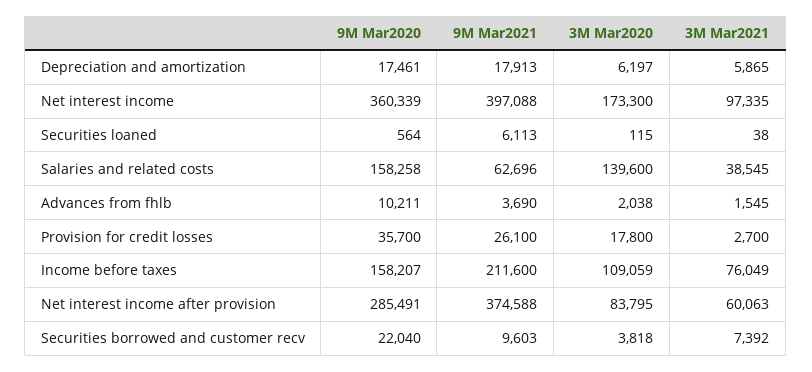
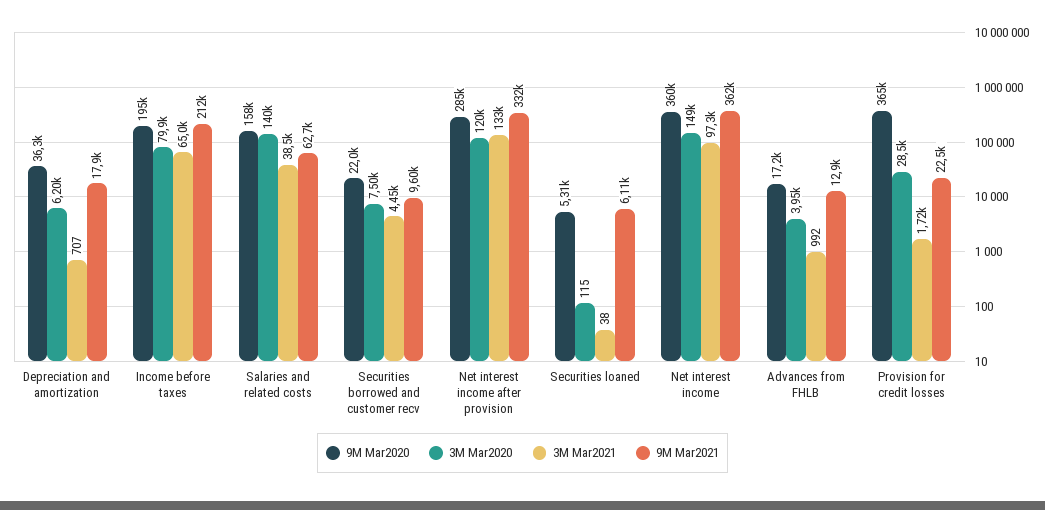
  {
    "9M Mar2020": {
-     "Depreciation and amortization": 17461,
+     "Depreciation and amortization": 36300,
      "Net interest income": 360339,
-     "Securities loaned": 564,
+     "Securities loaned": 5310,
      "Salaries and related costs": 158258,
-     "Advances from fhlb": 10211,
+     "Advances from fhlb": 17200,
-     "Provision for credit losses": 35700,
+     "Provision for credit losses": 365000,
-     "Income before taxes": 158207,
+     "Income before taxes": 195000,
      "Net interest income after provision": 285491,
      "Securities borrowed and customer recv": 22040
    },
    "9M Mar2021": {
      "Depreciation and amortization": 17913,
-     "Net interest income": 397088,
+     "Net interest income": 362000,
      "Securities loaned": 6113,
      "Salaries and related costs": 62696,
-     "Advances from fhlb": 3690,
+     "Advances from fhlb": 12900,
-     "Provision for credit losses": 26100,
+     "Provision for credit losses": 22500,
      "Income before taxes": 211600,
-     "Net interest income after provision": 374588,
+     "Net interest income after provision": 332000,
      "Securities borrowed and customer recv": 9603
    },
    "3M Mar2020": {
      "Depreciation and amortization": 6197,
-     "Net interest income": 173300,
+     "Net interest income": 149000,
      "Securities loaned": 115,
      "Salaries and related costs": 139600,
-     "Advances from fhlb": 2038,
+     "Advances from fhlb": 3950,
-     "Provision for credit losses": 17800,
+     "Provision for credit losses": 28500,
-     "Income before taxes": 109059,
+     "Income before taxes": 79900,
-     "Net interest income after provision": 83795,
+     "Net interest income after provision": 120000,
-     "Securities borrowed and customer recv": 3818
+     "Securities borrowed and customer recv": 7500
    },
    "3M Mar2021": {
-     "Depreciation and amortization": 5865,
+     "Depreciation and amortization": 707,
      "Net interest income": 97335,
      "Securities loaned": 38,
      "Salaries and related costs": 38545,
-     "Advances from fhlb": 1545,
+     "Advances from fhlb": 992,
-     "Provision for credit losses": 2700,
+     "Provision for credit losses": 1720,
-     "Income before taxes": 76049,
+     "Income before taxes": 65000,
-     "Net interest income after provision": 60063,
+     "Net interest income after provision": 133000,
-     "Securities borrowed and customer recv": 7392
+     "Securities borrowed and customer recv": 4450
    }
  }

